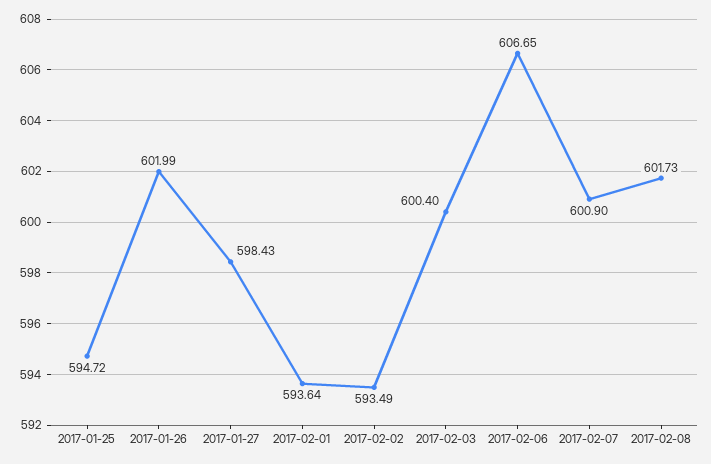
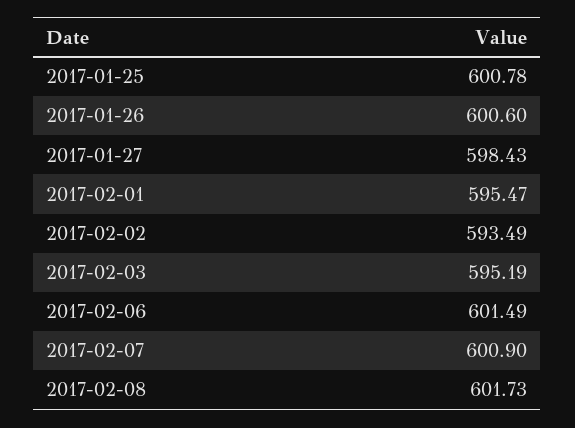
  {
-   "2017-01-25": 594.72,
+   "2017-01-25": 600.78,
-   "2017-01-26": 601.99,
+   "2017-01-26": 600.6,
    "2017-01-27": 598.43,
-   "2017-02-01": 593.64,
+   "2017-02-01": 595.47,
    "2017-02-02": 593.49,
-   "2017-02-03": 600.4,
+   "2017-02-03": 595.19,
-   "2017-02-06": 606.65,
+   "2017-02-06": 601.49,
    "2017-02-07": 600.9,
    "2017-02-08": 601.73
  }

